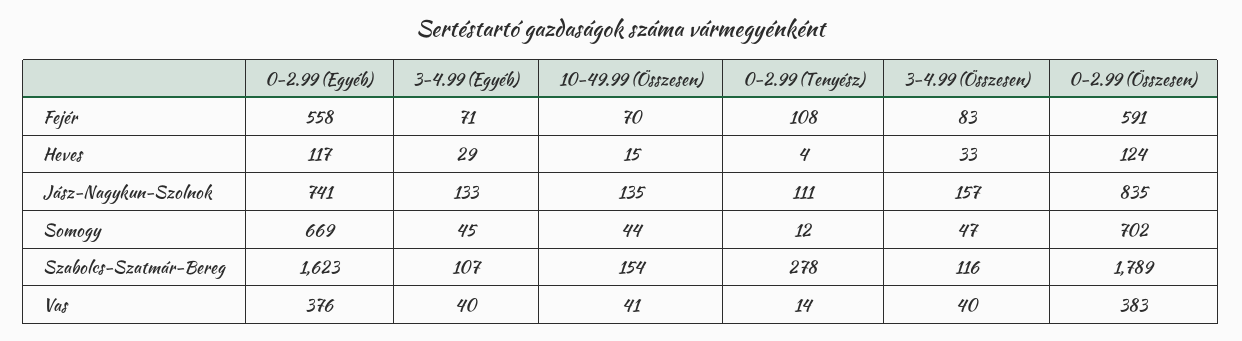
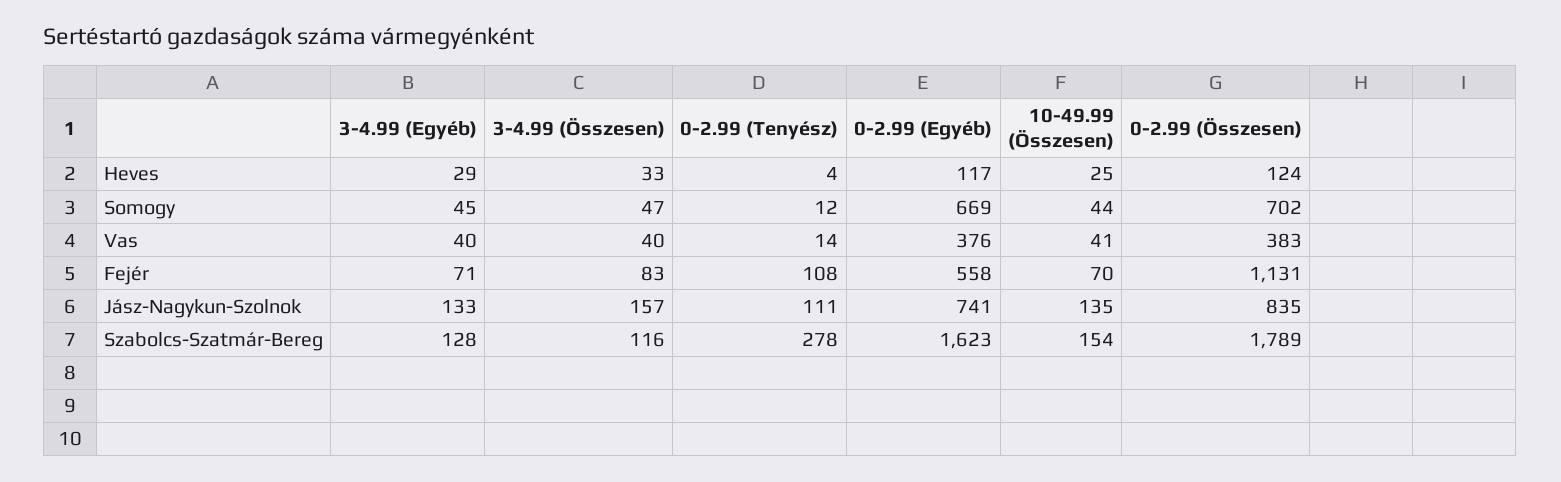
  {
    "0-2.99 (Egyéb)": {
      "Fejér": 558,
      "Heves": 117,
      "Jász-Nagykun-Szolnok": 741,
      "Somogy": 669,
      "Szabolcs-Szatmár-Bereg": 1623,
      "Vas": 376
    },
    "3-4.99 (Egyéb)": {
      "Fejér": 71,
      "Heves": 29,
      "Jász-Nagykun-Szolnok": 133,
      "Somogy": 45,
-     "Szabolcs-Szatmár-Bereg": 107,
+     "Szabolcs-Szatmár-Bereg": 128,
      "Vas": 40
    },
    "10-49.99 (Összesen)": {
      "Fejér": 70,
-     "Heves": 15,
+     "Heves": 25,
      "Jász-Nagykun-Szolnok": 135,
      "Somogy": 44,
      "Szabolcs-Szatmár-Bereg": 154,
      "Vas": 41
    },
    "0-2.99 (Tenyész)": {
      "Fejér": 108,
      "Heves": 4,
      "Jász-Nagykun-Szolnok": 111,
      "Somogy": 12,
      "Szabolcs-Szatmár-Bereg": 278,
      "Vas": 14
    },
    "3-4.99 (Összesen)": {
      "Fejér": 83,
      "Heves": 33,
      "Jász-Nagykun-Szolnok": 157,
      "Somogy": 47,
      "Szabolcs-Szatmár-Bereg": 116,
      "Vas": 40
    },
    "0-2.99 (Összesen)": {
-     "Fejér": 591,
+     "Fejér": 1131,
      "Heves": 124,
      "Jász-Nagykun-Szolnok": 835,
      "Somogy": 702,
      "Szabolcs-Szatmár-Bereg": 1789,
      "Vas": 383
    }
  }

